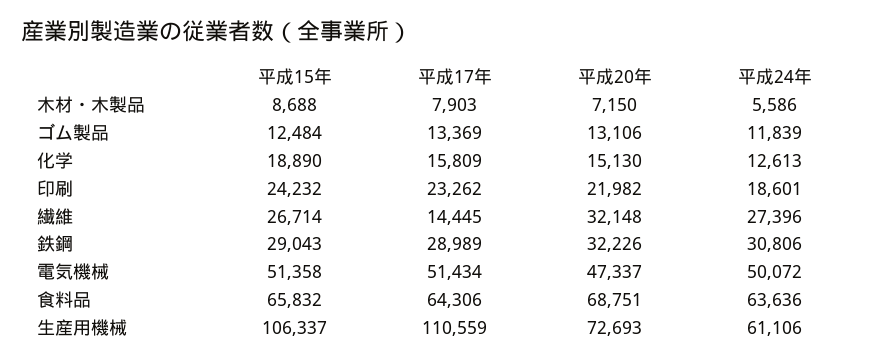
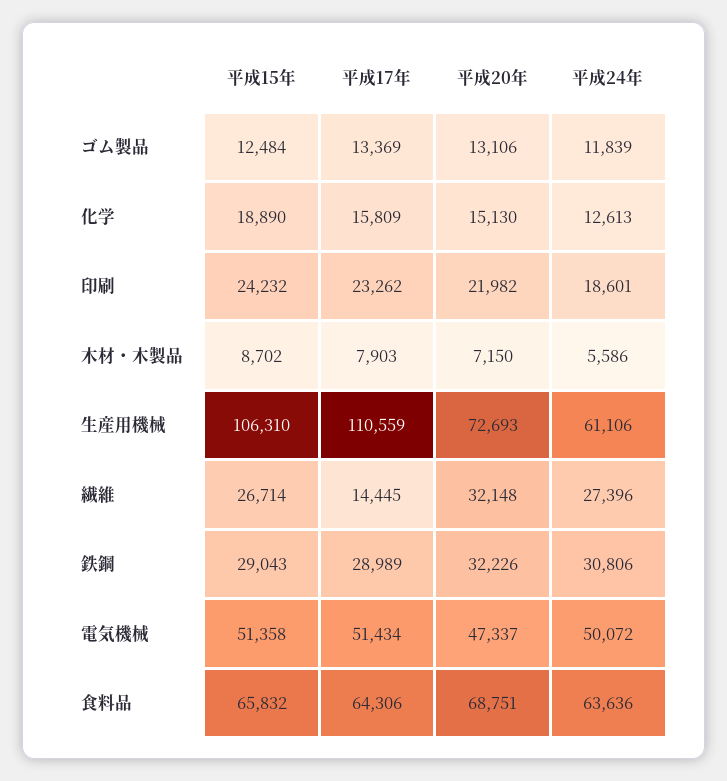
  {
    "平成15年": {
-     "木材・木製品": 8688,
+     "木材・木製品": 8702,
      "ゴム製品": 12484,
      "化学": 18890,
      "印刷": 24232,
      "繊維": 26714,
      "鉄鋼": 29043,
      "電気機械": 51358,
      "食料品": 65832,
-     "生産用機械": 106337
+     "生産用機械": 106310
    },
    "平成17年": {
      "木材・木製品": 7903,
      "ゴム製品": 13369,
      "化学": 15809,
      "印刷": 23262,
      "繊維": 14445,
      "鉄鋼": 28989,
      "電気機械": 51434,
      "食料品": 64306,
      "生産用機械": 110559
    },
    "平成20年": {
      "木材・木製品": 7150,
      "ゴム製品": 13106,
      "化学": 15130,
      "印刷": 21982,
      "繊維": 32148,
      "鉄鋼": 32226,
      "電気機械": 47337,
      "食料品": 68751,
      "生産用機械": 72693
    },
    "平成24年": {
      "木材・木製品": 5586,
      "ゴム製品": 11839,
      "化学": 12613,
      "印刷": 18601,
      "繊維": 27396,
      "鉄鋼": 30806,
      "電気機械": 50072,
      "食料品": 63636,
      "生産用機械": 61106
    }
  }

